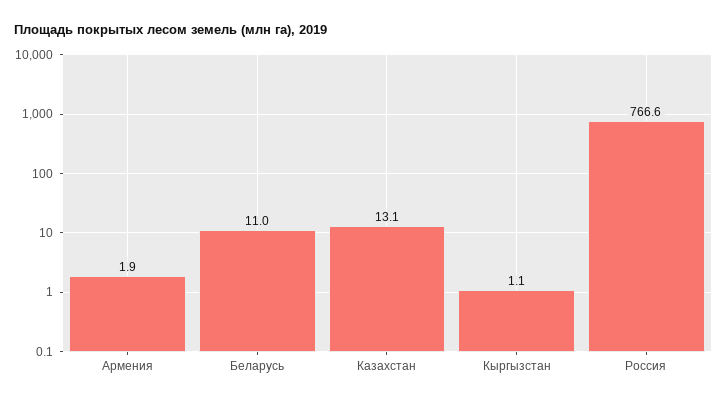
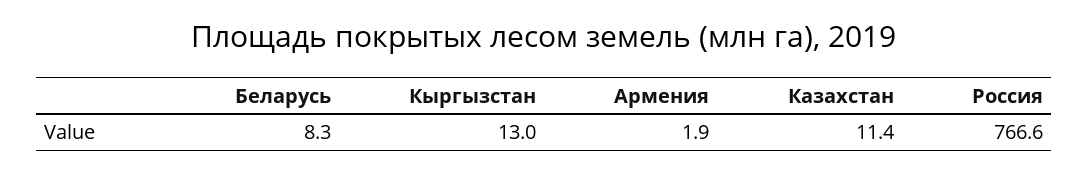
  {
    "Армения": 1.9,
-   "Беларусь": 11,
+   "Беларусь": 8.3,
-   "Казахстан": 13.1,
+   "Казахстан": 11.4,
-   "Кыргызстан": 1.1,
+   "Кыргызстан": 13,
    "Россия": 766.6
  }

